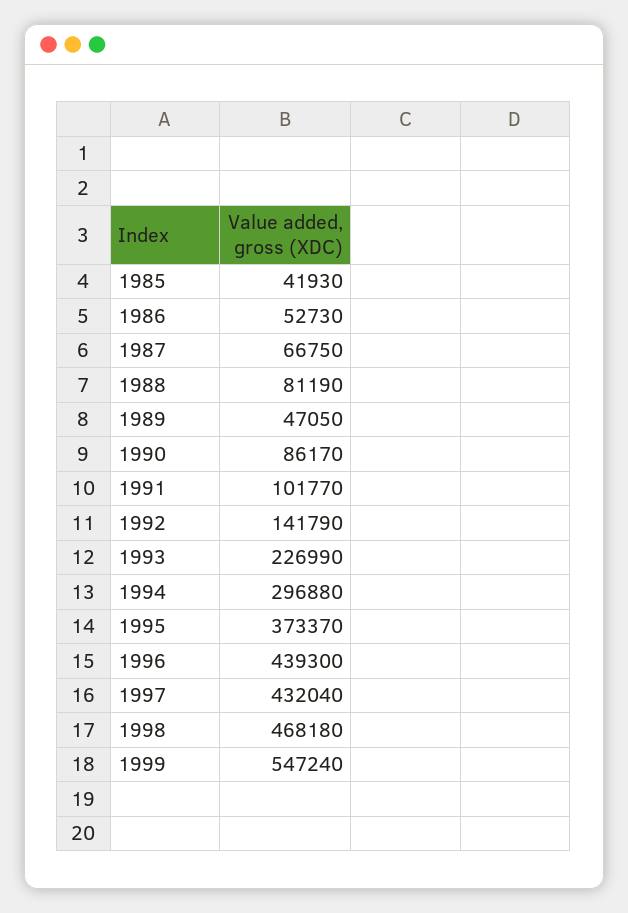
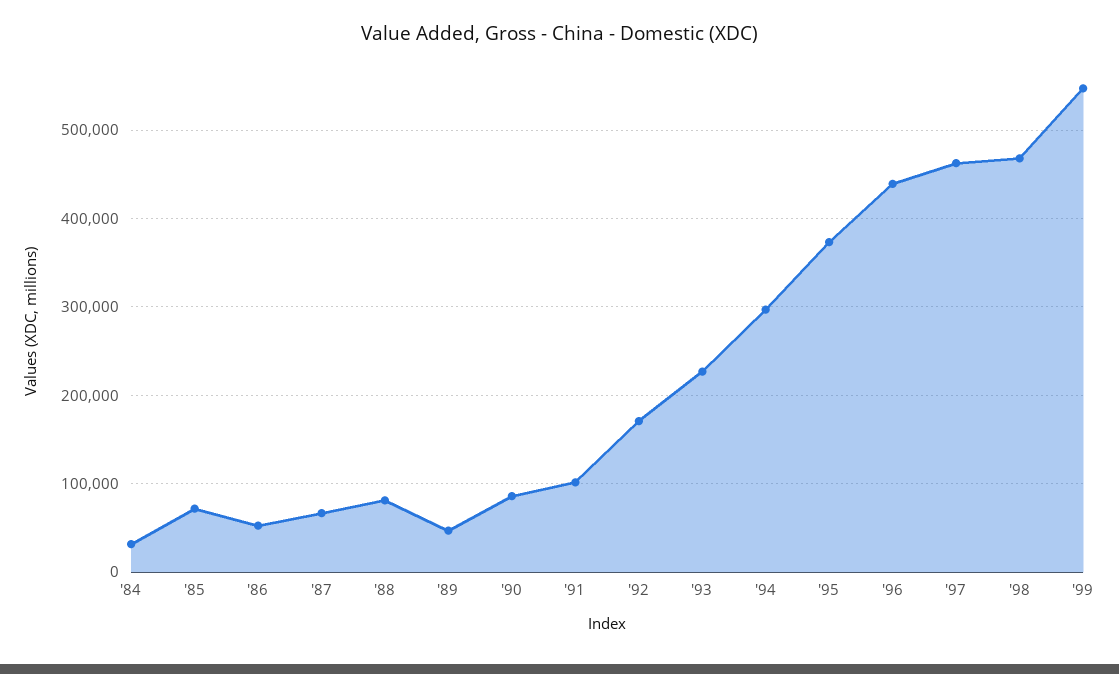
  {
-   "1985": 41930,
+   "1985": 70000,
    "1986": 52730,
    "1987": 66750,
    "1988": 81190,
    "1989": 47050,
    "1990": 86170,
    "1991": 101770,
-   "1992": 141790,
+   "1992": 170000,
    "1993": 226990,
    "1994": 296880,
    "1995": 373370,
    "1996": 439300,
-   "1997": 432040,
+   "1997": 460000,
    "1998": 468180,
-   "1999": 547240
+   "1999": 547240,
+   "'84": 30000
  }

